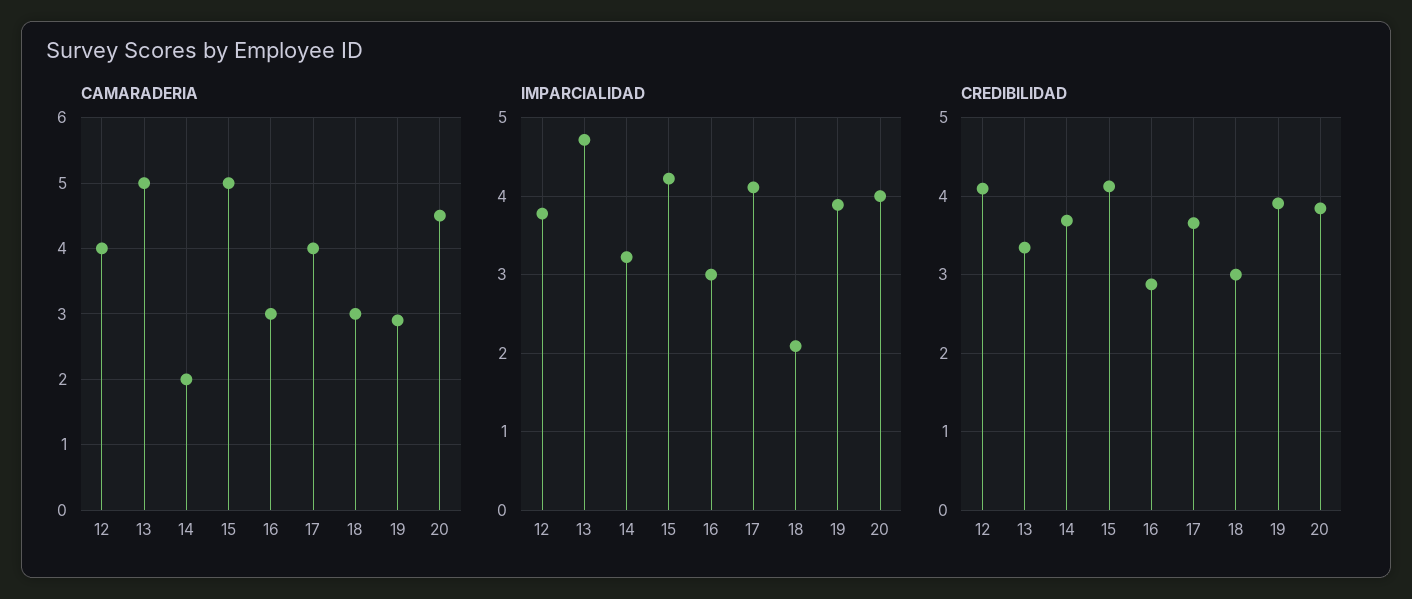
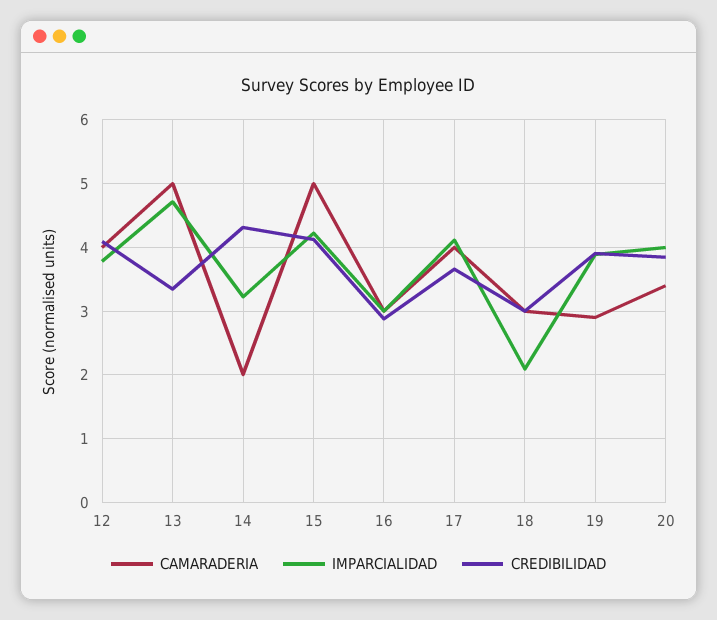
  {
    "CAMARADERIA": {
      "12": 4,
      "13": 5,
      "14": 2,
      "15": 5,
      "16": 3,
      "17": 4,
      "18": 3,
      "19": 2.9,
-     "20": 4.5
+     "20": 3.4
    },
    "IMPARCIALIDAD": {
      "12": 3.8,
      "13": 4.7,
      "14": 3.2,
      "15": 4.2,
      "16": 3,
      "17": 4.1,
      "18": 2.1,
      "19": 3.9,
      "20": 4
    },
    "CREDIBILIDAD": {
      "12": 4.1,
      "13": 3.3,
-     "14": 3.7,
+     "14": 4.3,
      "15": 4.1,
      "16": 2.9,
      "17": 3.7,
      "18": 3,
      "19": 3.9,
      "20": 3.8
    }
  }

